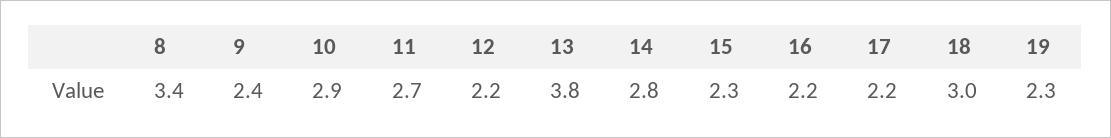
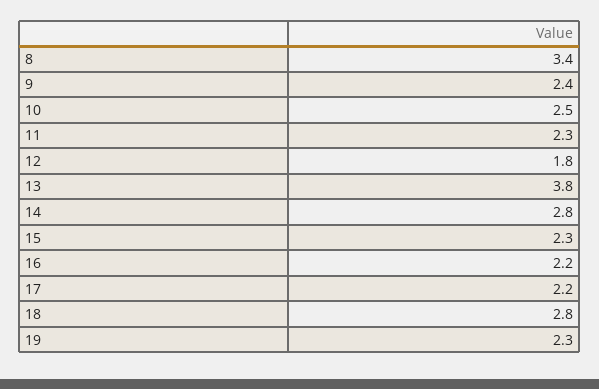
  {
    "8": 3.4,
    "9": 2.4,
-   "10": 2.9,
+   "10": 2.5,
-   "11": 2.7,
+   "11": 2.3,
-   "12": 2.2,
+   "12": 1.8,
    "13": 3.8,
    "14": 2.8,
    "15": 2.3,
    "16": 2.2,
    "17": 2.2,
-   "18": 3,
+   "18": 2.8,
    "19": 2.3
  }

